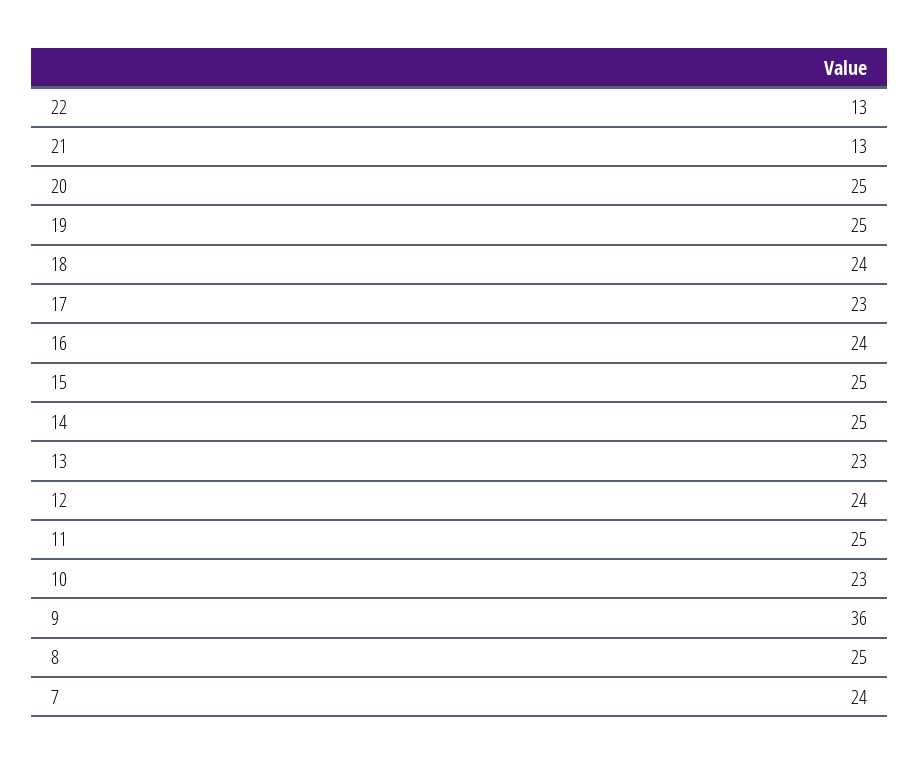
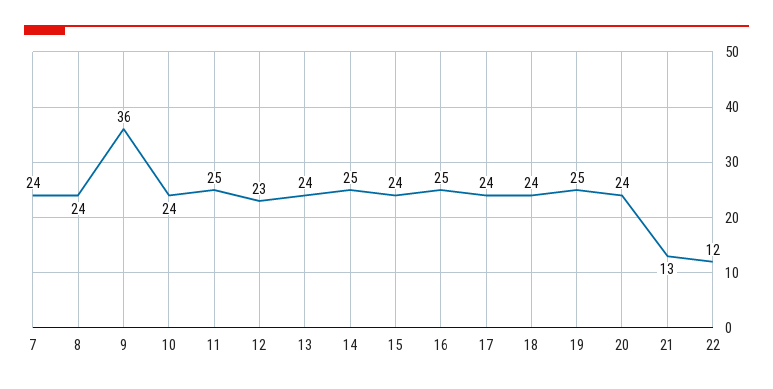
  {
-   "22": 13,
+   "22": 12,
    "21": 13,
-   "20": 25,
+   "20": 24,
    "19": 25,
    "18": 24,
-   "17": 23,
+   "17": 24,
-   "16": 24,
+   "16": 25,
-   "15": 25,
+   "15": 24,
    "14": 25,
-   "13": 23,
+   "13": 24,
-   "12": 24,
+   "12": 23,
    "11": 25,
-   "10": 23,
+   "10": 24,
    "9": 36,
-   "8": 25,
+   "8": 24,
    "7": 24
  }

